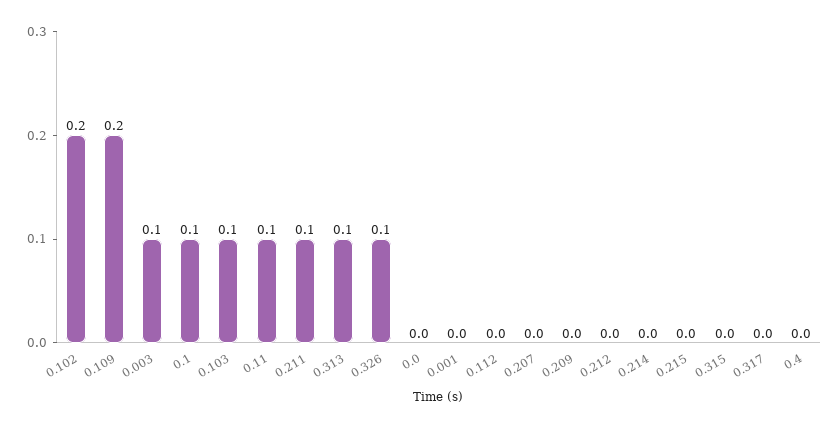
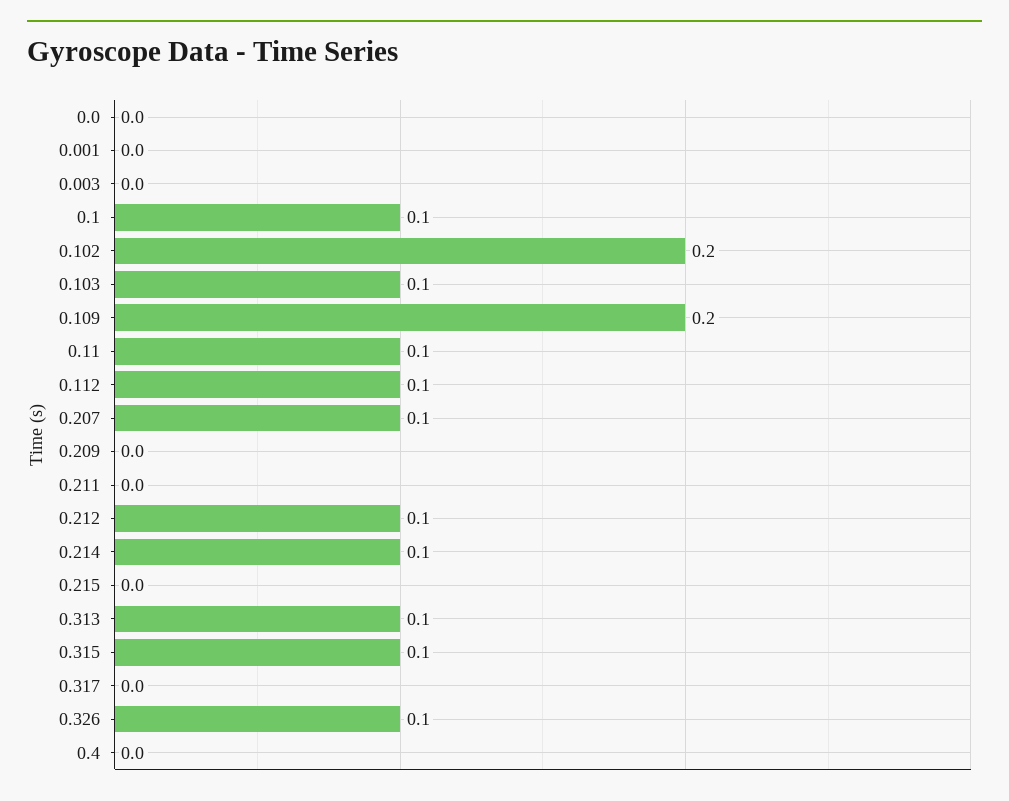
  {
    "0.102": 0.2,
    "0.109": 0.2,
-   "0.003": 0.1,
+   "0.003": 0,
    "0.1": 0.1,
    "0.103": 0.1,
    "0.11": 0.1,
-   "0.211": 0.1,
+   "0.211": 0,
    "0.313": 0.1,
    "0.326": 0.1,
    "0.0": 0,
    "0.001": 0,
-   "0.112": 0,
+   "0.112": 0.1,
-   "0.207": 0,
+   "0.207": 0.1,
    "0.209": 0,
-   "0.212": 0,
+   "0.212": 0.1,
-   "0.214": 0,
+   "0.214": 0.1,
    "0.215": 0,
-   "0.315": 0,
+   "0.315": 0.1,
    "0.317": 0,
    "0.4": 0
  }

